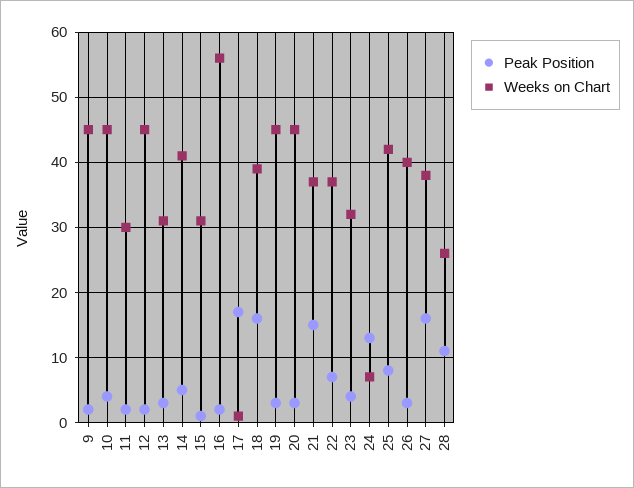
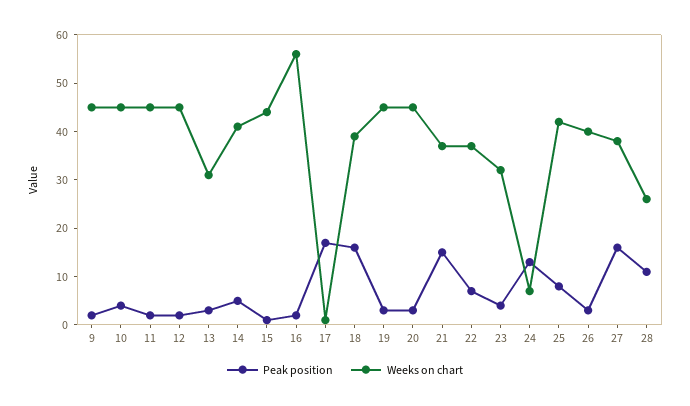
  {
    "Peak Position": {
      "9": 2,
      "10": 4,
      "11": 2,
      "12": 2,
      "13": 3,
      "14": 5,
      "15": 1,
      "16": 2,
      "17": 17,
      "18": 16,
      "19": 3,
      "20": 3,
      "21": 15,
      "22": 7,
      "23": 4,
      "24": 13,
      "25": 8,
      "26": 3,
      "27": 16,
      "28": 11
    },
    "Weeks on Chart": {
      "9": 45,
      "10": 45,
-     "11": 30,
+     "11": 45,
      "12": 45,
      "13": 31,
      "14": 41,
-     "15": 31,
+     "15": 45,
      "16": 56,
      "17": 1,
      "18": 39,
      "19": 45,
      "20": 45,
      "21": 37,
      "22": 37,
      "23": 32,
      "24": 7,
      "25": 42,
      "26": 40,
      "27": 38,
      "28": 26
    }
  }

